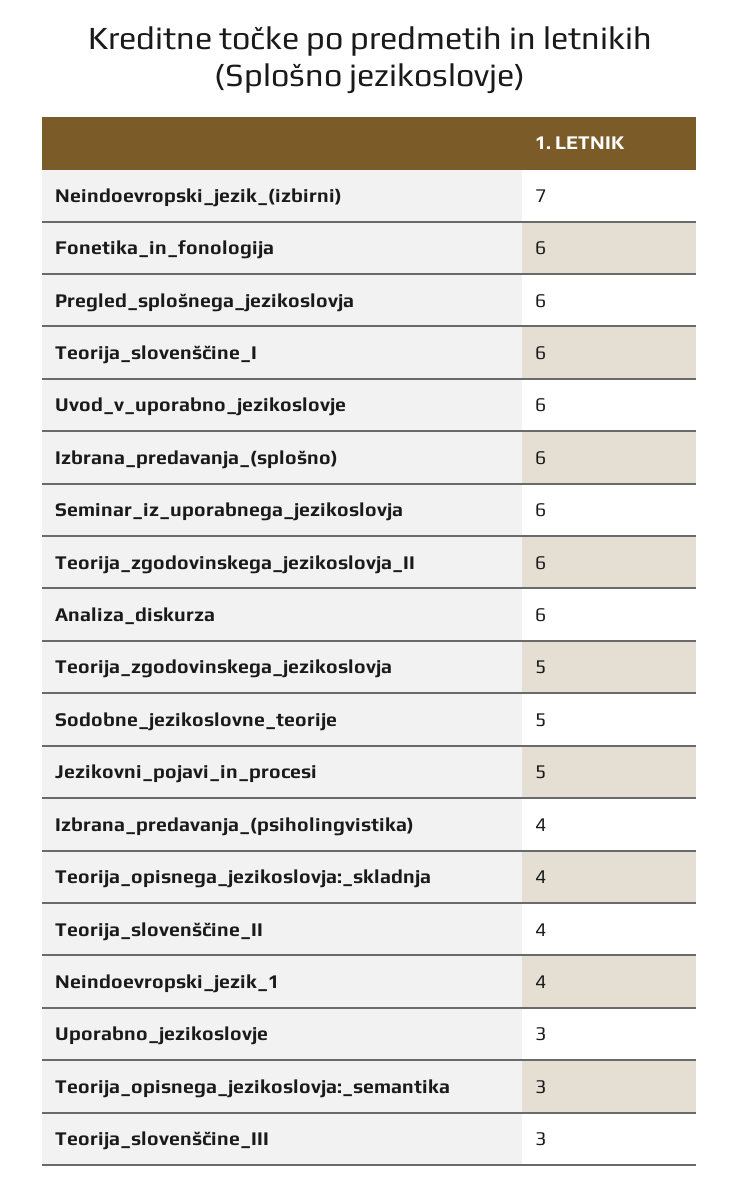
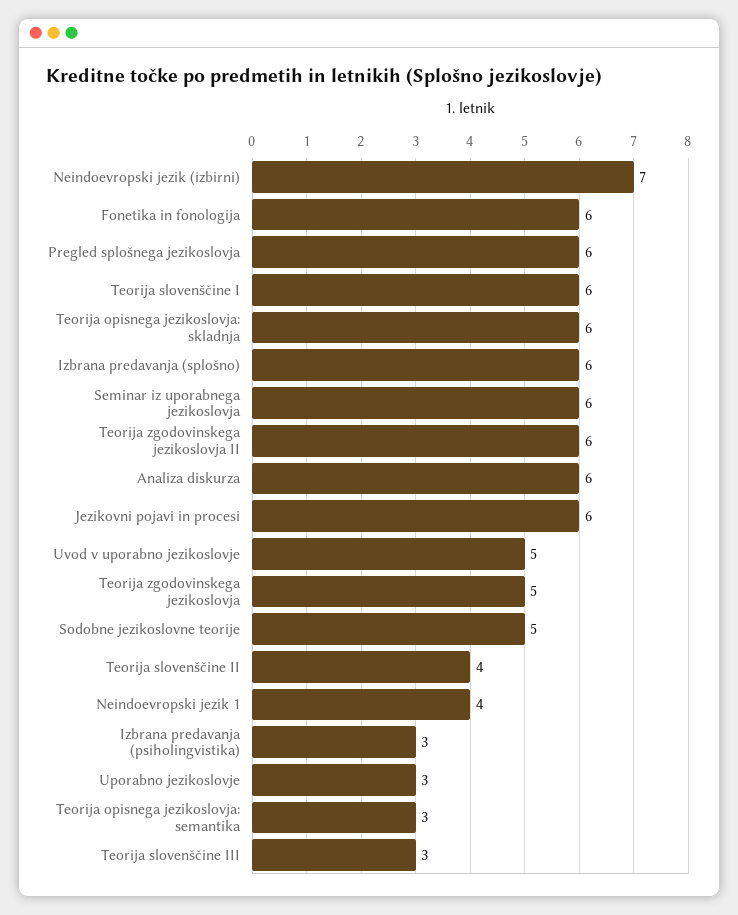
  {
    "Neindoevropski_jezik_(izbirni)": 7,
    "Fonetika_in_fonologija": 6,
    "Pregled_splošnega_jezikoslovja": 6,
    "Teorija_slovenščine_I": 6,
-   "Uvod_v_uporabno_jezikoslovje": 6,
+   "Uvod_v_uporabno_jezikoslovje": 5,
    "Izbrana_predavanja_(splošno)": 6,
    "Seminar_iz_uporabnega_jezikoslovja": 6,
    "Teorija_zgodovinskega_jezikoslovja_II": 6,
    "Analiza_diskurza": 6,
    "Teorija_zgodovinskega_jezikoslovja": 5,
    "Sodobne_jezikoslovne_teorije": 5,
-   "Jezikovni_pojavi_in_procesi": 5,
+   "Jezikovni_pojavi_in_procesi": 6,
-   "Izbrana_predavanja_(psiholingvistika)": 4,
+   "Izbrana_predavanja_(psiholingvistika)": 3,
-   "Teorija_opisnega_jezikoslovja:_skladnja": 4,
+   "Teorija_opisnega_jezikoslovja:_skladnja": 6,
    "Teorija_slovenščine_II": 4,
    "Neindoevropski_jezik_1": 4,
    "Uporabno_jezikoslovje": 3,
    "Teorija_opisnega_jezikoslovja:_semantika": 3,
    "Teorija_slovenščine_III": 3
  }

